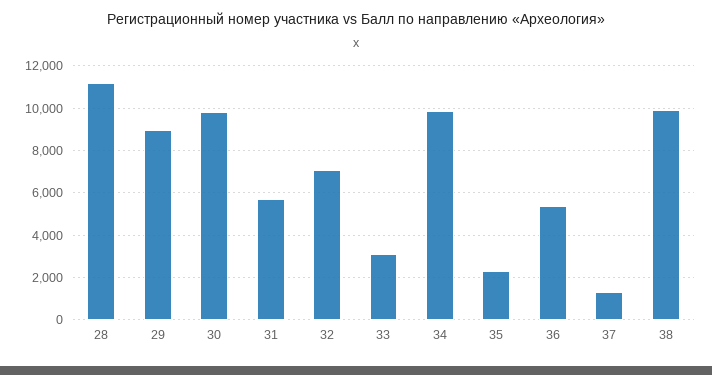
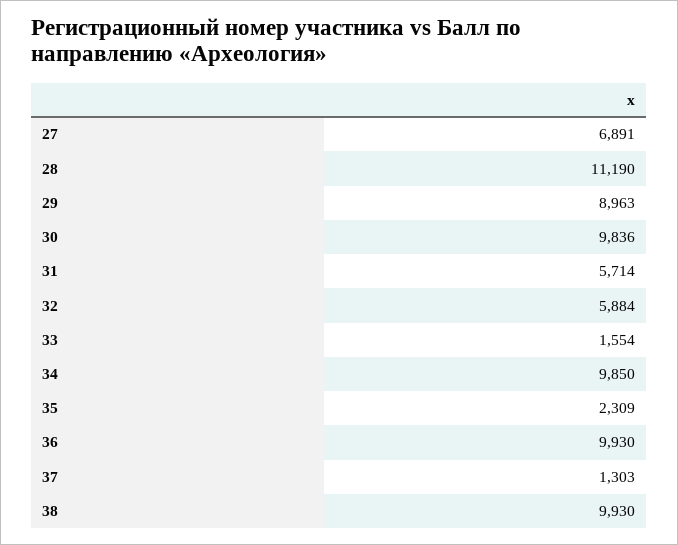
  {
    "28": 11190,
    "29": 8963,
    "30": 9836,
    "31": 5714,
-   "32": 7000,
+   "32": 5884,
-   "33": 3000,
+   "33": 1554,
    "34": 9850,
    "35": 2309,
-   "36": 5500,
+   "36": 9930,
    "37": 1303,
-   "38": 9930
+   "38": 9930,
+   "27": 6891
  }

